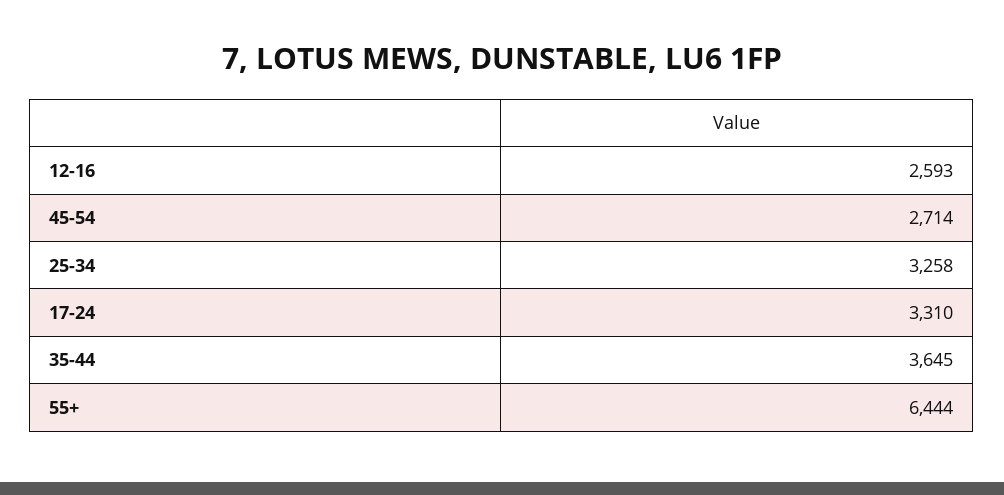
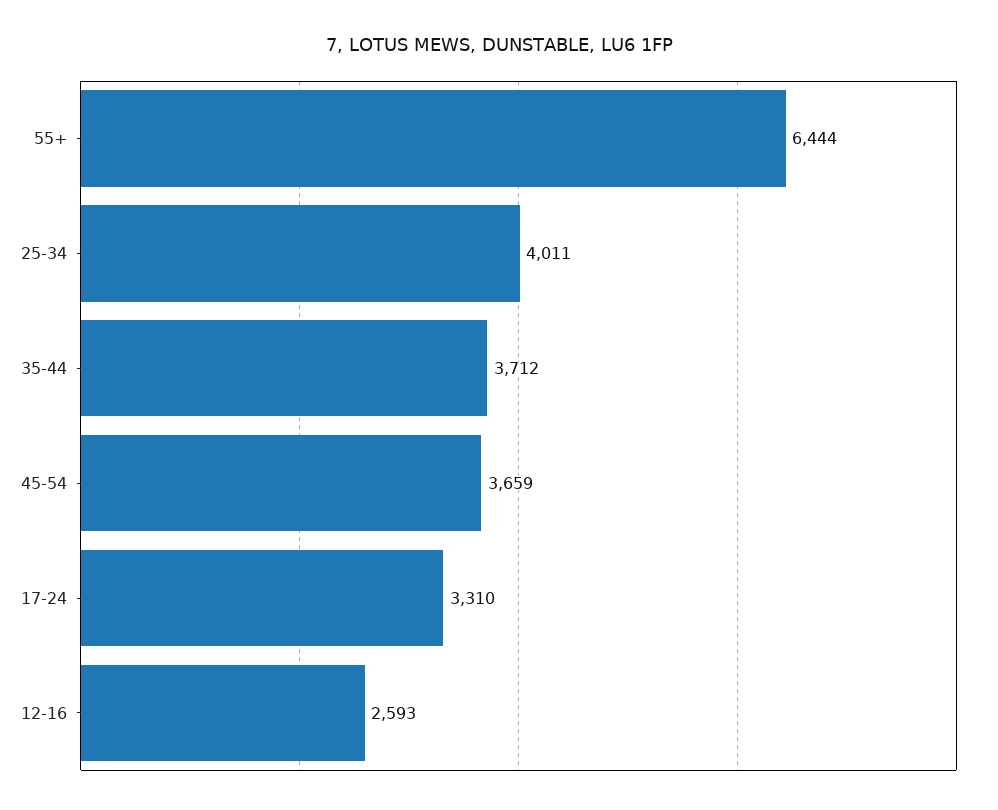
  {
    "12-16": 2593,
-   "45-54": 2714,
+   "45-54": 3659,
-   "25-34": 3258,
+   "25-34": 4011,
    "17-24": 3310,
-   "35-44": 3645,
+   "35-44": 3712,
    "55+": 6444
  }

